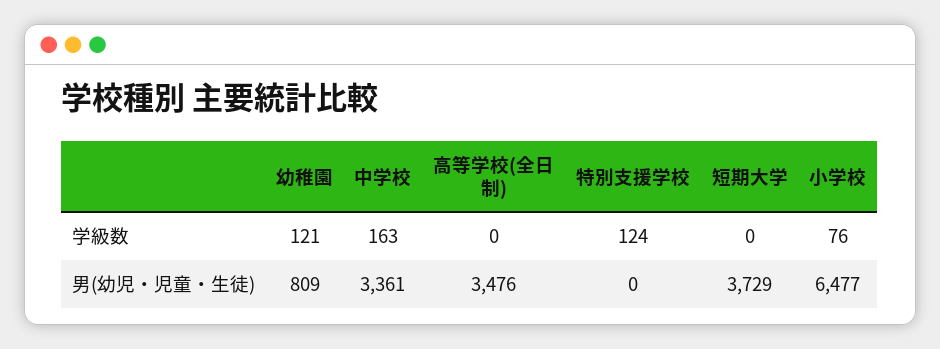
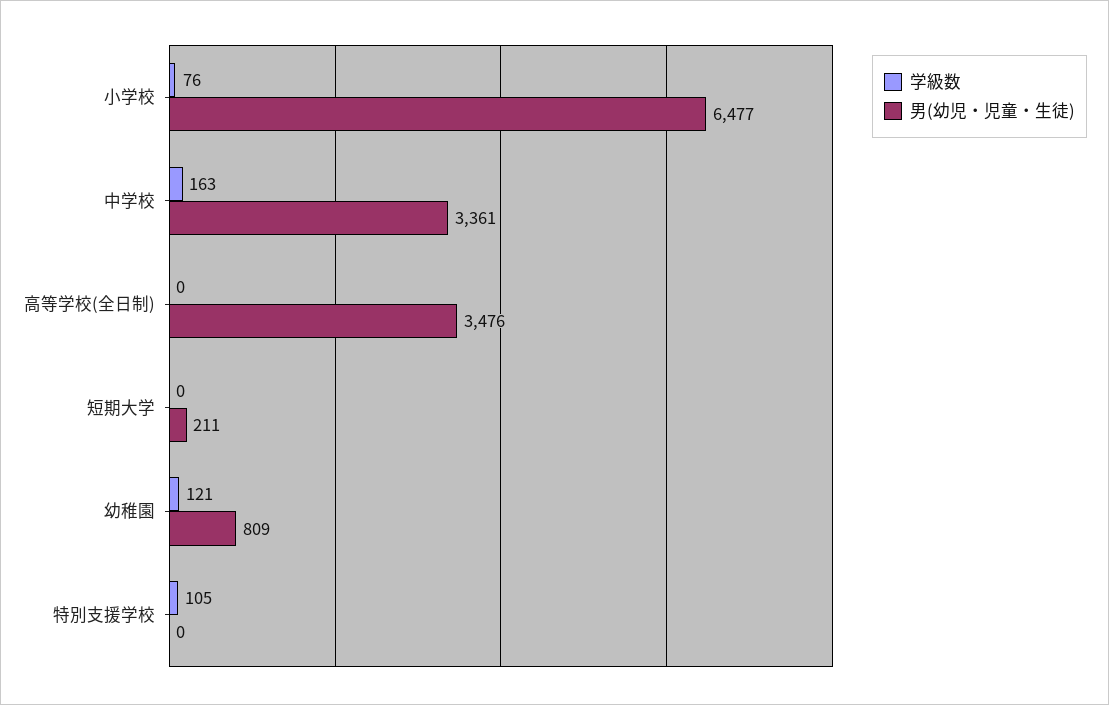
  {
    "学級数": {
      "幼稚園": 121,
      "中学校": 163,
      "高等学校(全日制)": 0,
-     "特別支援学校": 124,
+     "特別支援学校": 105,
      "短期大学": 0,
      "小学校": 76
    },
    "男(幼児・児童・生徒)": {
      "幼稚園": 809,
      "中学校": 3361,
      "高等学校(全日制)": 3476,
      "特別支援学校": 0,
-     "短期大学": 3729,
+     "短期大学": 211,
      "小学校": 6477
    }
  }

